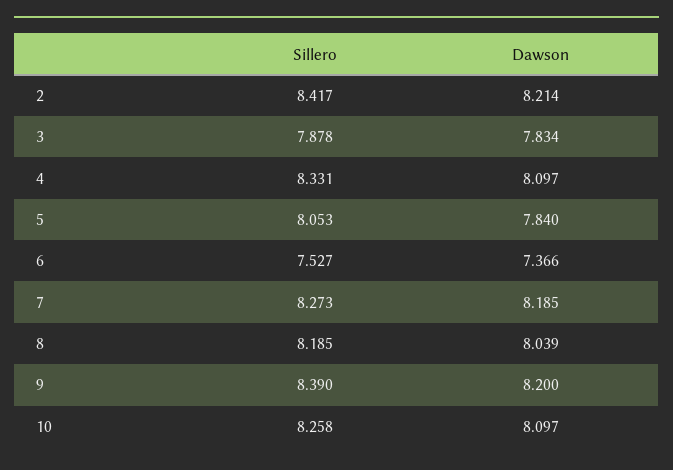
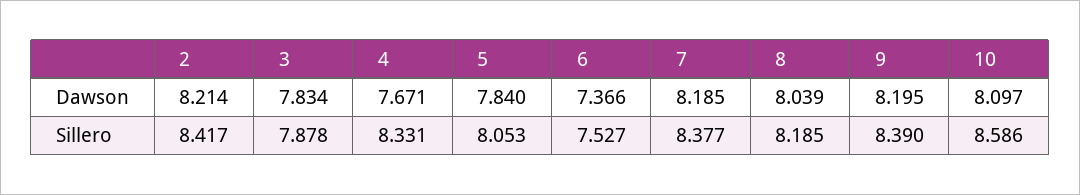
  {
    "Sillero": {
      "2": 8.417,
      "3": 7.878,
      "4": 8.331,
      "5": 8.053,
      "6": 7.527,
-     "7": 8.273,
+     "7": 8.377,
      "8": 8.185,
      "9": 8.39,
-     "10": 8.258
+     "10": 8.586
    },
    "Dawson": {
      "2": 8.214,
      "3": 7.834,
-     "4": 8.097,
+     "4": 7.671,
      "5": 7.84,
      "6": 7.366,
      "7": 8.185,
      "8": 8.039,
-     "9": 8.2,
+     "9": 8.195,
      "10": 8.097
    }
  }

